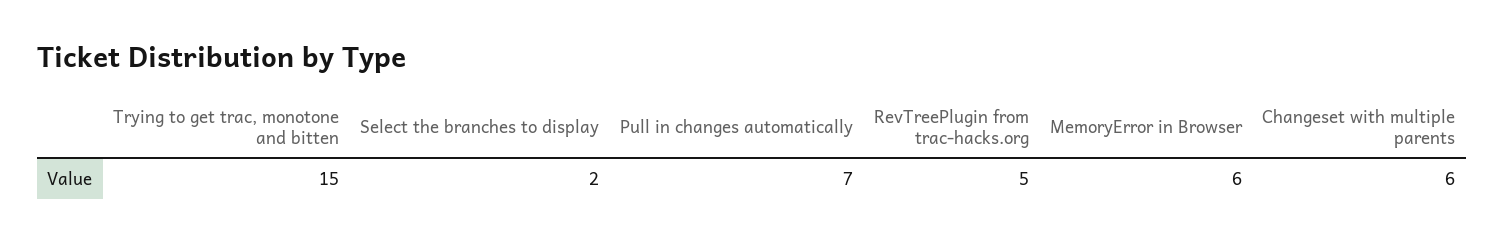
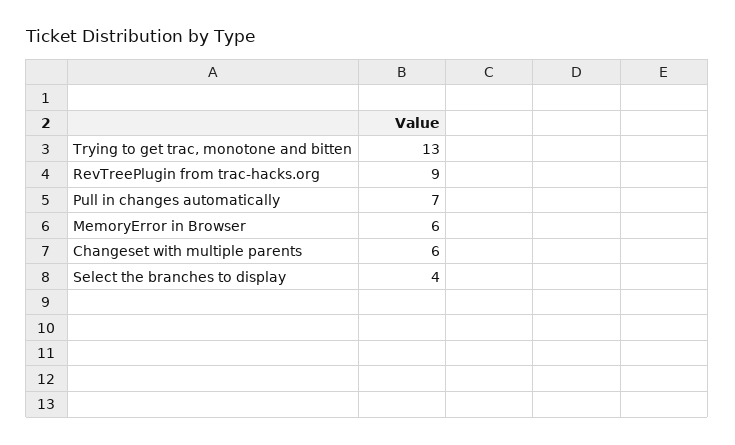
  {
-   "Trying to get trac, monotone and bitten": 15,
+   "Trying to get trac, monotone and bitten": 13,
-   "Select the branches to display": 2,
+   "Select the branches to display": 4,
    "Pull in changes automatically": 7,
-   "RevTreePlugin from trac-hacks.org": 5,
+   "RevTreePlugin from trac-hacks.org": 9,
    "MemoryError in Browser": 6,
    "Changeset with multiple parents": 6
  }

